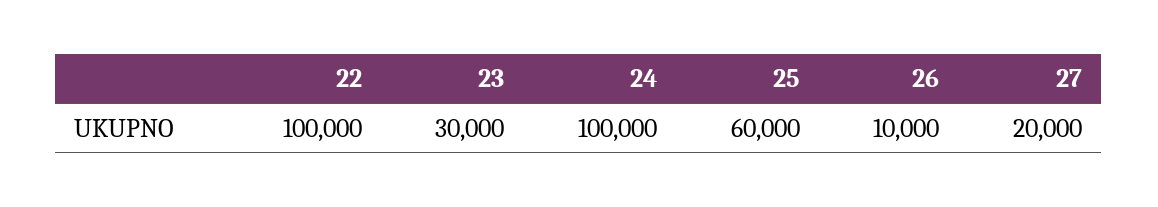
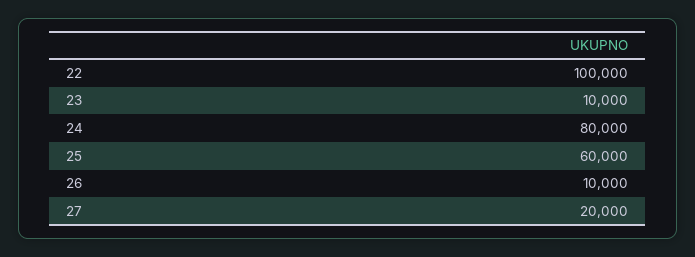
  {
    "22": 100000,
-   "23": 30000,
+   "23": 10000,
-   "24": 100000,
+   "24": 80000,
    "25": 60000,
    "26": 10000,
    "27": 20000
  }

